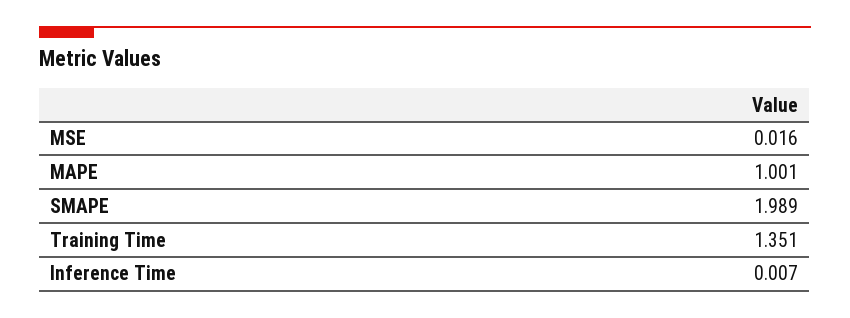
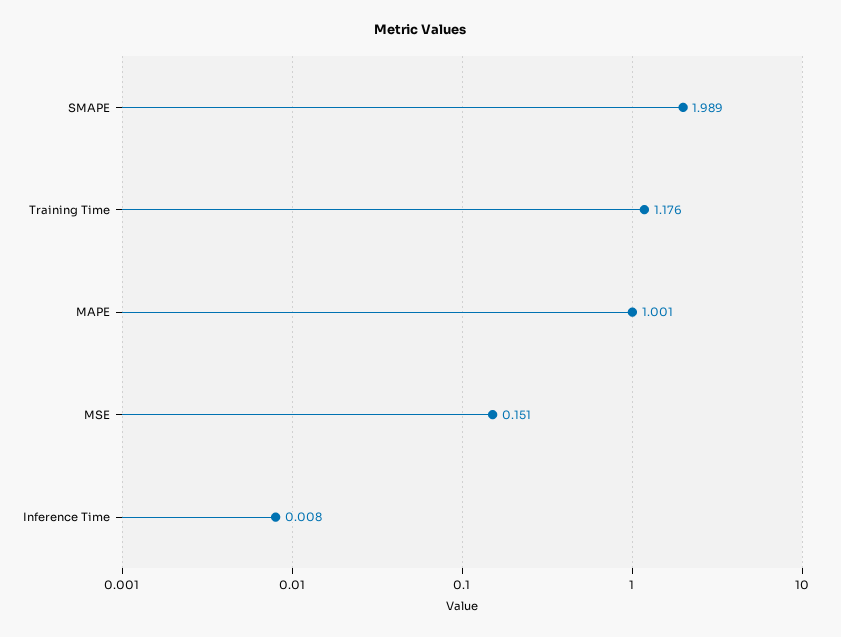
  {
-   "MSE": 0.016,
+   "MSE": 0.151,
    "MAPE": 1.001,
    "SMAPE": 1.989,
-   "Training Time": 1.351,
+   "Training Time": 1.176,
-   "Inference Time": 0.007
+   "Inference Time": 0.008
  }

